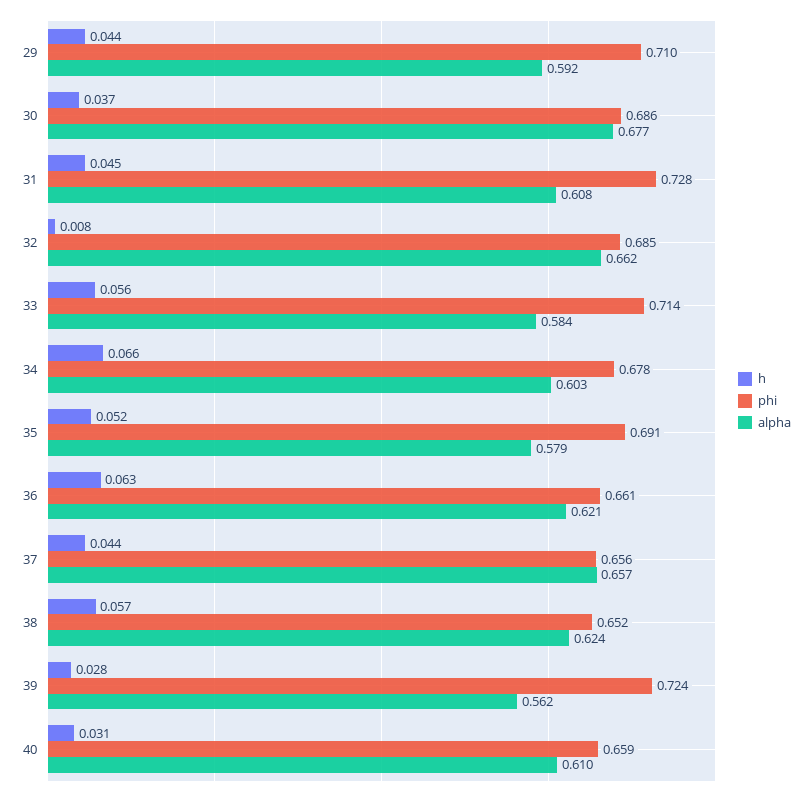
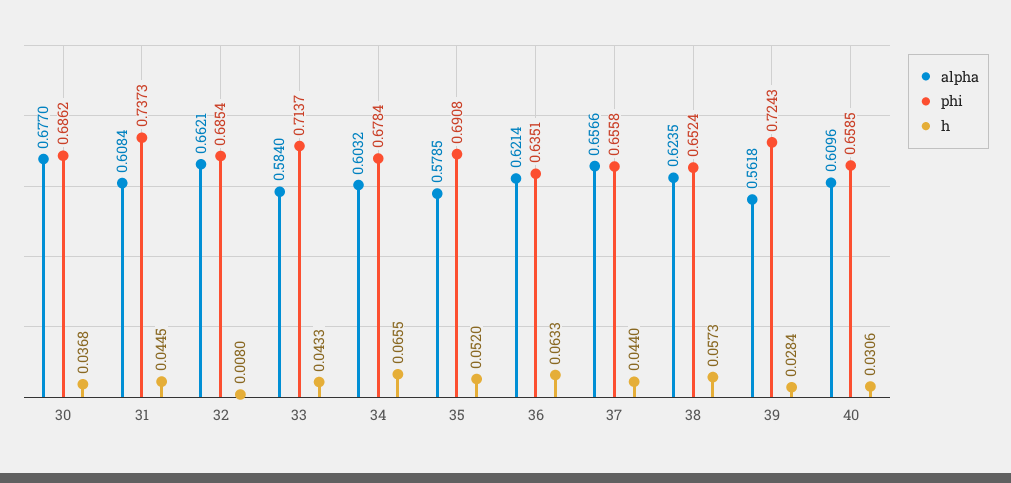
  {
    "h": {
-     "29": 0.044,
      "30": 0.0368,
      "31": 0.0445,
      "32": 0.008,
-     "33": 0.056,
+     "33": 0.0433,
      "34": 0.0655,
      "35": 0.052,
      "36": 0.0633,
      "37": 0.044,
      "38": 0.0573,
      "39": 0.0284,
      "40": 0.0306
    },
    "phi": {
-     "29": 0.71,
      "30": 0.6862,
-     "31": 0.728,
+     "31": 0.7373,
      "32": 0.6854,
      "33": 0.7137,
      "34": 0.6784,
      "35": 0.6908,
-     "36": 0.661,
+     "36": 0.6351,
      "37": 0.6558,
      "38": 0.6524,
      "39": 0.7243,
      "40": 0.6585
    },
    "alpha": {
-     "29": 0.592,
      "30": 0.677,
      "31": 0.6084,
      "32": 0.6621,
      "33": 0.584,
      "34": 0.6032,
      "35": 0.5785,
      "36": 0.6214,
      "37": 0.6566,
      "38": 0.6235,
      "39": 0.5618,
      "40": 0.6096
    }
  }

